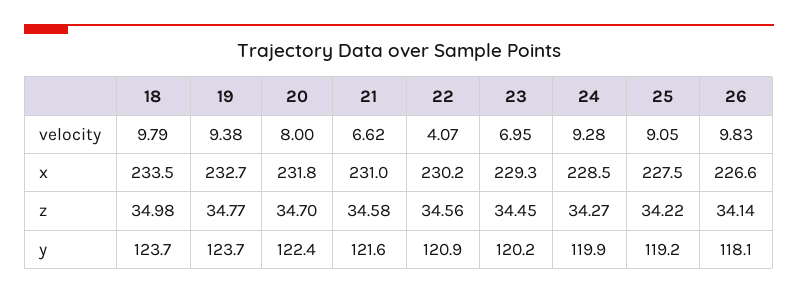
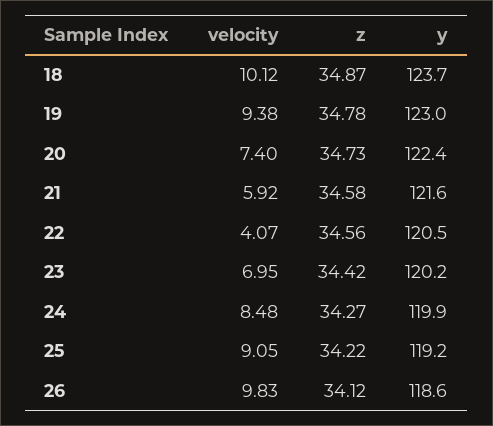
  {
    "18": {
-     "velocity": 9.79,
+     "velocity": 10.12,
-     "x": 233.5,
-     "z": 34.98,
+     "z": 34.87,
      "y": 123.7
    },
    "19": {
      "velocity": 9.38,
-     "x": 232.7,
-     "z": 34.77,
+     "z": 34.78,
-     "y": 123.7
+     "y": 123
    },
    "20": {
-     "velocity": 8,
+     "velocity": 7.4,
-     "x": 231.8,
-     "z": 34.7,
+     "z": 34.73,
      "y": 122.4
    },
    "21": {
-     "velocity": 6.62,
+     "velocity": 5.92,
-     "x": 231,
      "z": 34.58,
      "y": 121.6
    },
    "22": {
      "velocity": 4.07,
-     "x": 230.2,
      "z": 34.56,
-     "y": 120.9
+     "y": 120.5
    },
    "23": {
      "velocity": 6.95,
-     "x": 229.3,
-     "z": 34.45,
+     "z": 34.42,
      "y": 120.2
    },
    "24": {
-     "velocity": 9.28,
+     "velocity": 8.48,
-     "x": 228.5,
      "z": 34.27,
      "y": 119.9
    },
    "25": {
      "velocity": 9.05,
-     "x": 227.5,
      "z": 34.22,
      "y": 119.2
    },
    "26": {
      "velocity": 9.83,
-     "x": 226.6,
-     "z": 34.14,
+     "z": 34.12,
-     "y": 118.1
+     "y": 118.6
    }
  }

